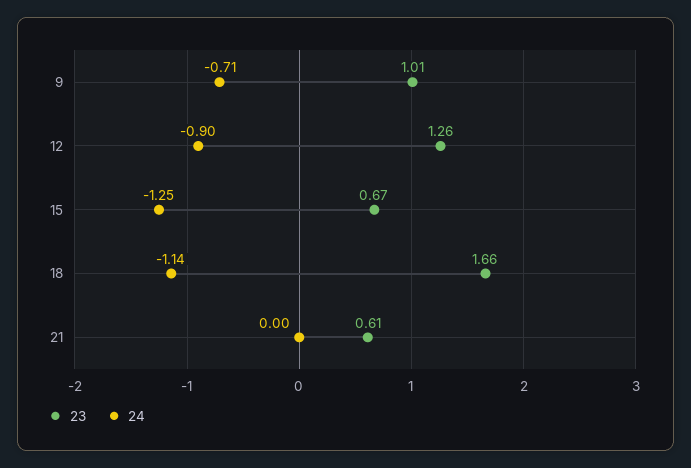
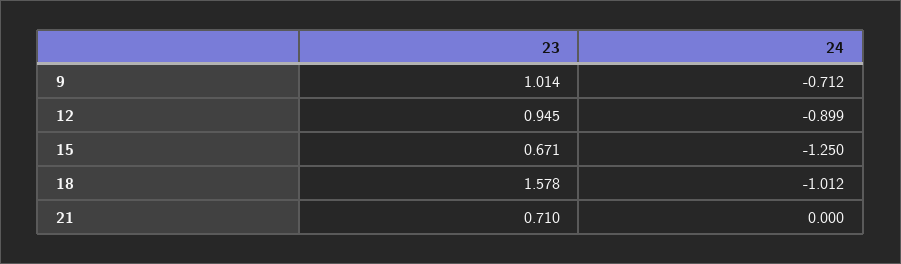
  {
    "23": {
      "9": 1.014,
-     "12": 1.26,
+     "12": 0.945,
      "15": 0.671,
-     "18": 1.66,
+     "18": 1.578,
-     "21": 0.61
+     "21": 0.71
    },
    "24": {
      "9": -0.712,
      "12": -0.899,
      "15": -1.25,
-     "18": -1.14,
+     "18": -1.012,
      "21": 0
    }
  }

